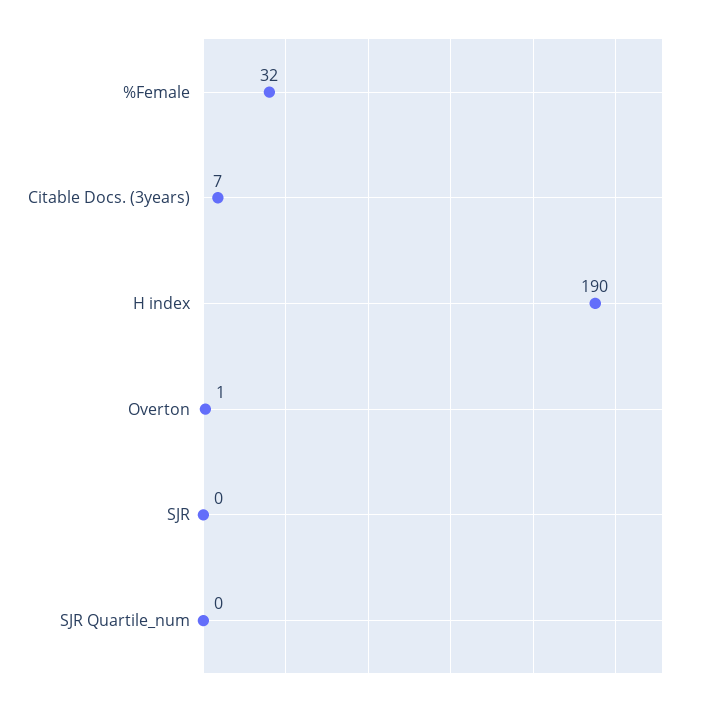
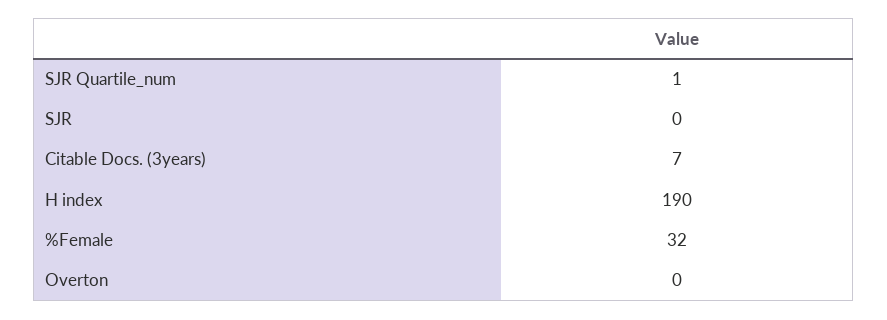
  {
    "%Female": 32,
    "Citable Docs. (3years)": 7,
    "H index": 190,
-   "Overton": 1,
+   "Overton": 0,
    "SJR": 0,
-   "SJR Quartile_num": 0
+   "SJR Quartile_num": 1
  }

